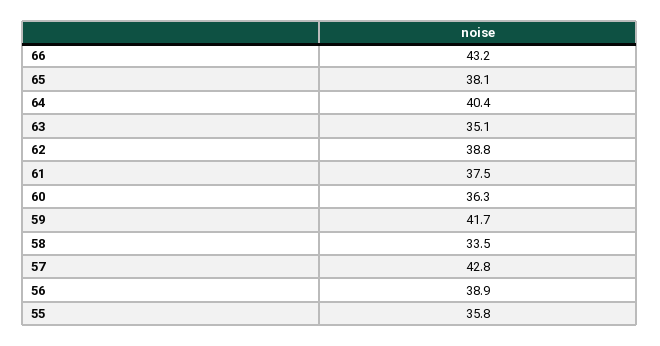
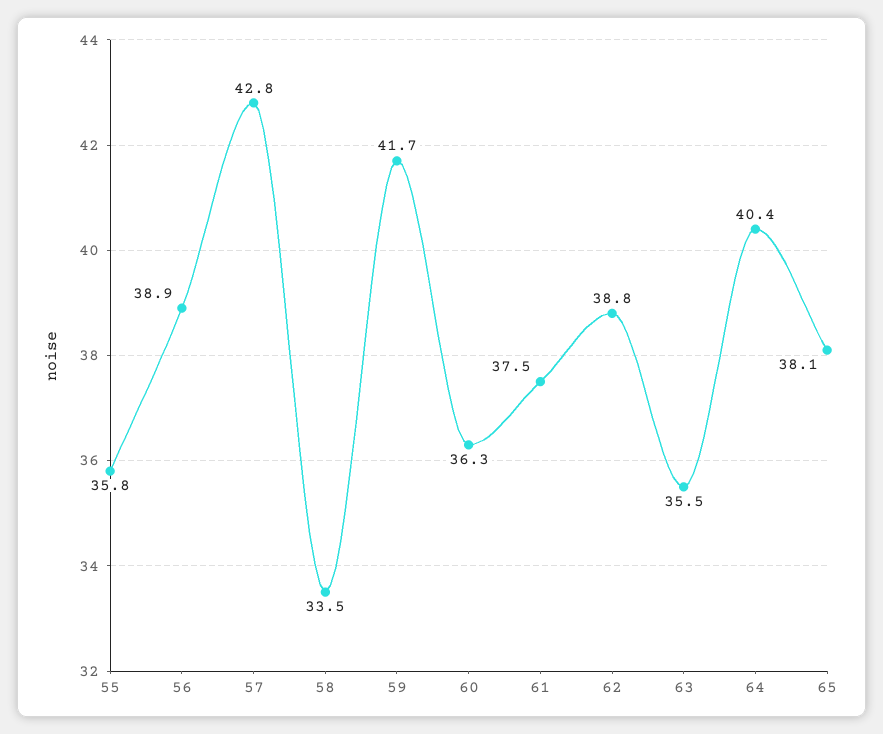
  {
-   "66": 43.2,
    "65": 38.1,
    "64": 40.4,
-   "63": 35.1,
+   "63": 35.5,
    "62": 38.8,
    "61": 37.5,
    "60": 36.3,
    "59": 41.7,
    "58": 33.5,
    "57": 42.8,
    "56": 38.9,
    "55": 35.8
  }

